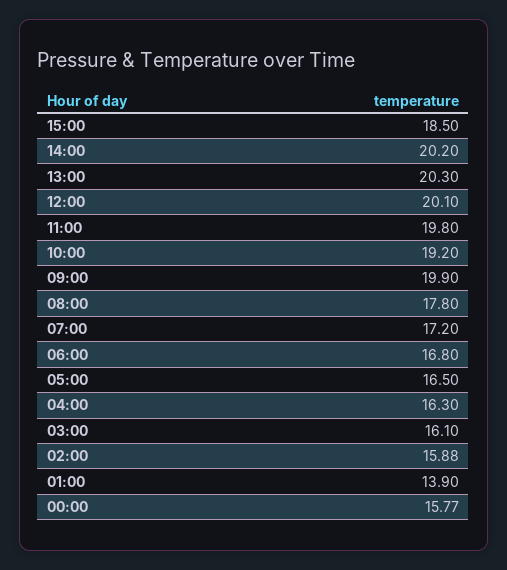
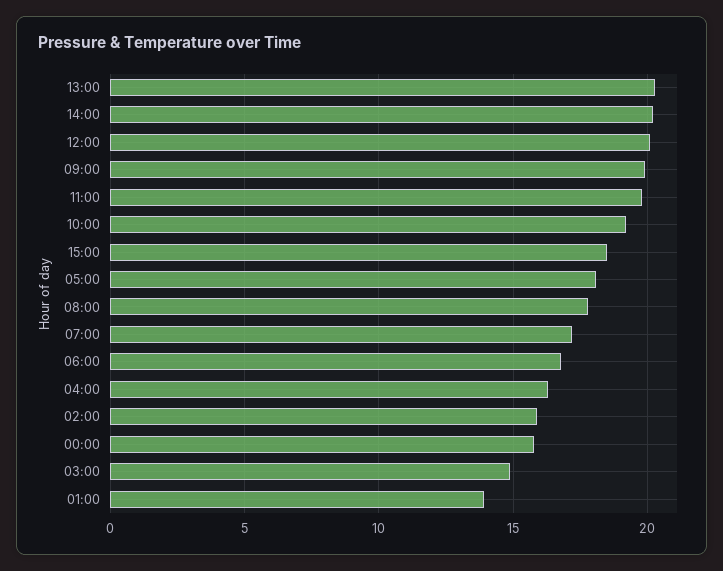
  {
    "15:00": 18.5,
    "14:00": 20.2,
    "13:00": 20.3,
    "12:00": 20.1,
    "11:00": 19.8,
    "10:00": 19.2,
    "09:00": 19.9,
    "08:00": 17.8,
    "07:00": 17.2,
    "06:00": 16.8,
-   "05:00": 16.5,
+   "05:00": 18,
    "04:00": 16.3,
-   "03:00": 16.1,
+   "03:00": 15,
    "02:00": 15.88,
    "01:00": 13.9,
    "00:00": 15.77
  }

